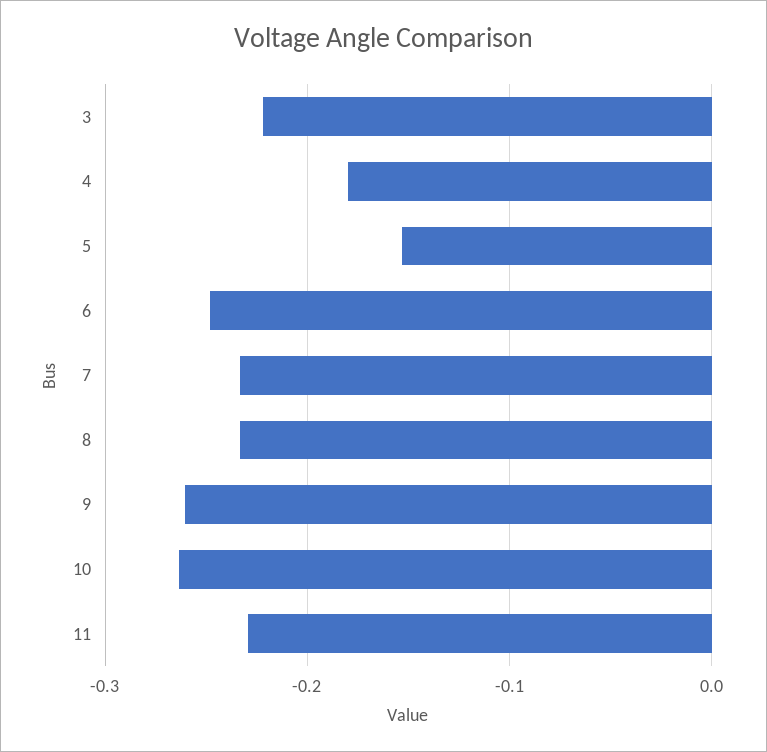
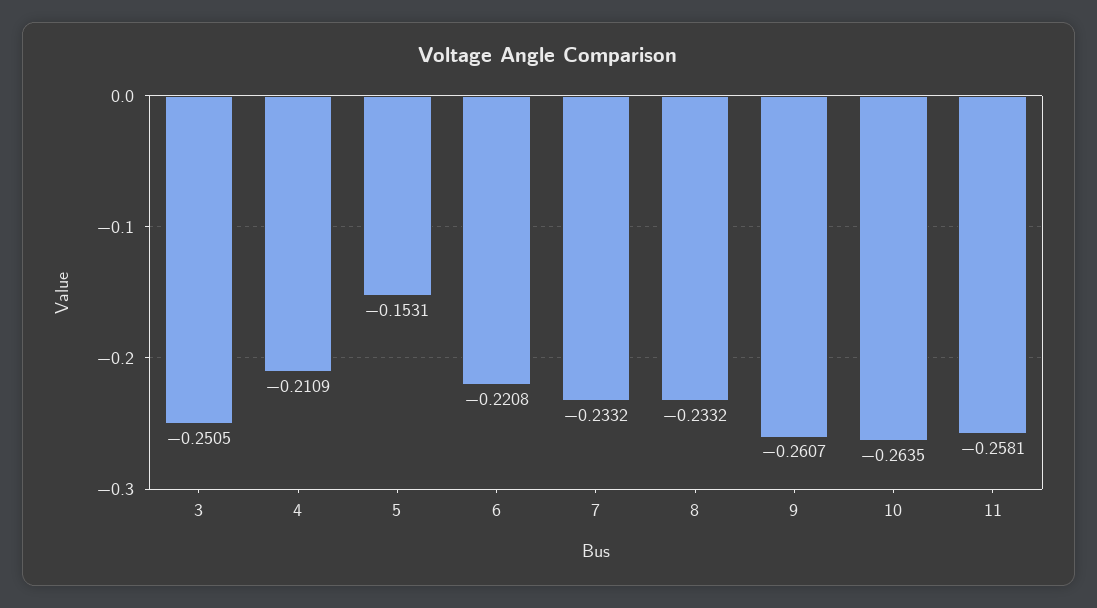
  {
-   "3": -0.22,
+   "3": -0.2505,
-   "4": -0.18,
+   "4": -0.2109,
    "5": -0.1531,
-   "6": -0.25,
+   "6": -0.2208,
    "7": -0.2332,
    "8": -0.2332,
    "9": -0.2607,
    "10": -0.2635,
-   "11": -0.23
+   "11": -0.2581
  }

